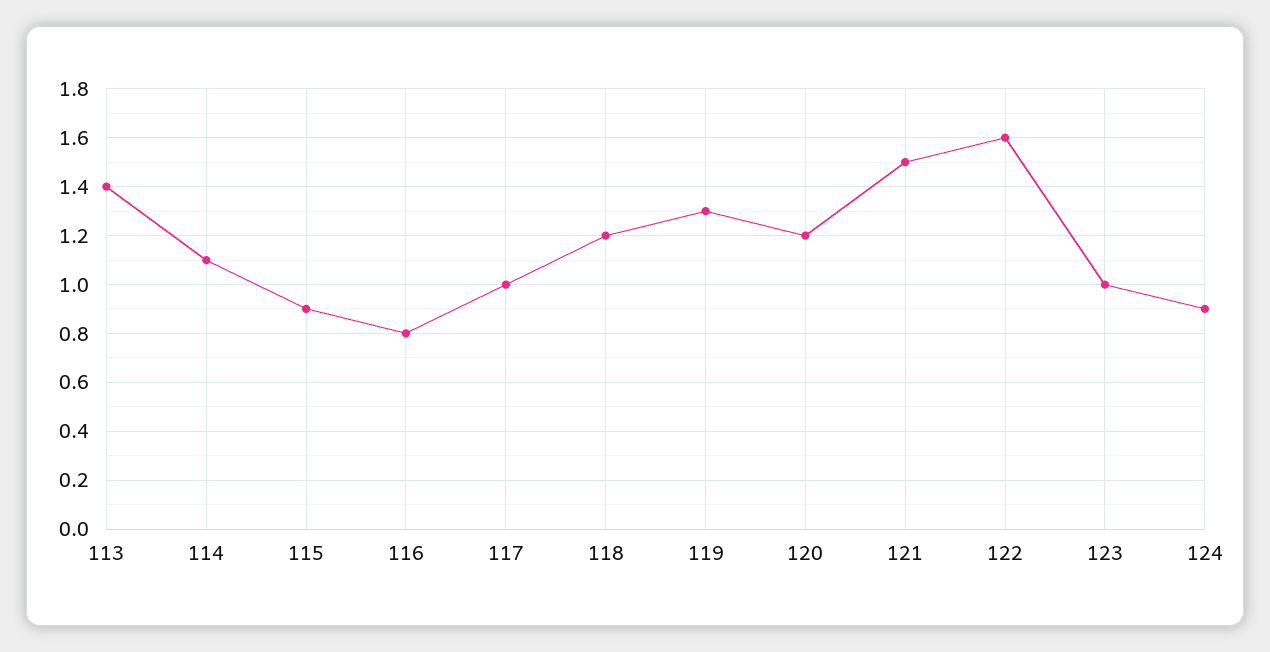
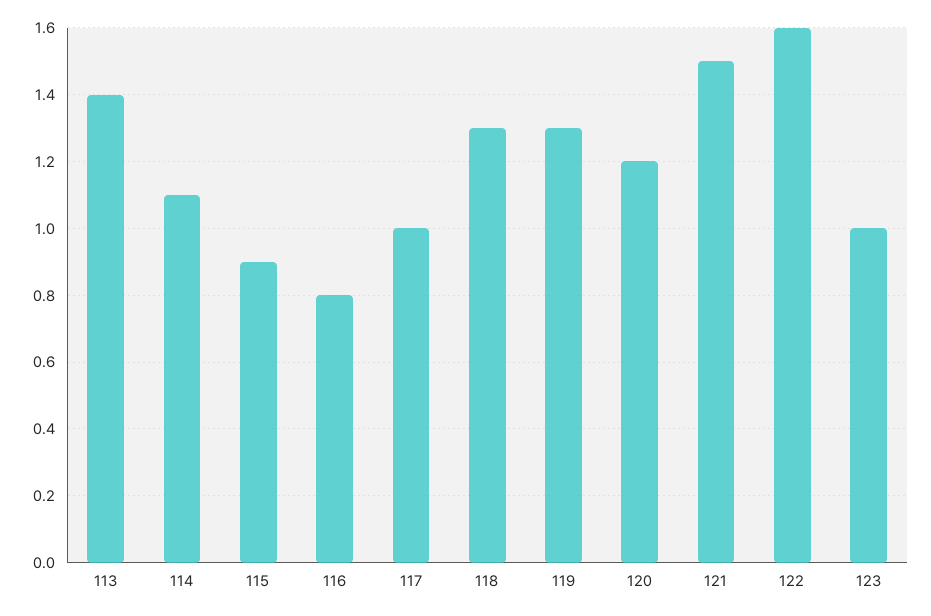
  {
    "113": 1.4,
    "114": 1.1,
    "115": 0.9,
    "116": 0.8,
    "117": 1,
-   "118": 1.2,
+   "118": 1.3,
    "119": 1.3,
    "120": 1.2,
    "121": 1.5,
    "122": 1.6,
-   "123": 1,
+   "123": 1
-   "124": 0.9
  }

